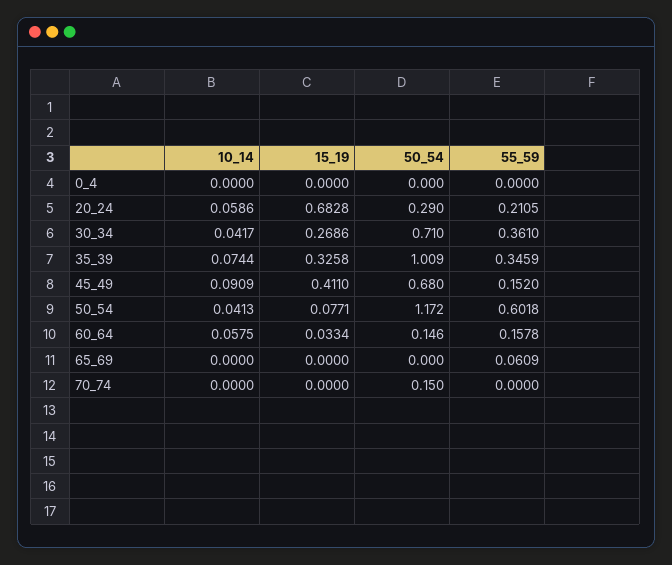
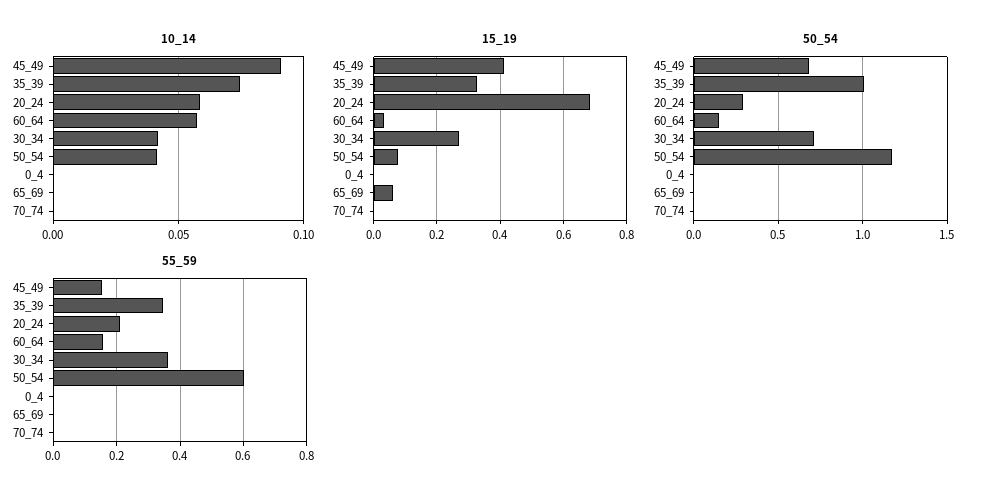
  {
    "10_14": {
      "0_4": 0,
      "20_24": 0.0586,
      "30_34": 0.0417,
      "35_39": 0.0744,
      "45_49": 0.0909,
      "50_54": 0.0413,
      "60_64": 0.0575,
      "65_69": 0,
      "70_74": 0
    },
    "15_19": {
      "0_4": 0,
      "20_24": 0.6828,
      "30_34": 0.2686,
      "35_39": 0.3258,
      "45_49": 0.411,
      "50_54": 0.0771,
      "60_64": 0.0334,
-     "65_69": 0,
+     "65_69": 0.06,
      "70_74": 0
    },
    "50_54": {
      "0_4": 0,
      "20_24": 0.29,
      "30_34": 0.71,
      "35_39": 1.009,
      "45_49": 0.68,
      "50_54": 1.172,
      "60_64": 0.146,
      "65_69": 0,
-     "70_74": 0.15
+     "70_74": 0
    },
    "55_59": {
      "0_4": 0,
      "20_24": 0.2105,
      "30_34": 0.361,
      "35_39": 0.3459,
      "45_49": 0.152,
      "50_54": 0.6018,
      "60_64": 0.1578,
-     "65_69": 0.0609,
+     "65_69": 0,
      "70_74": 0
    }
  }

